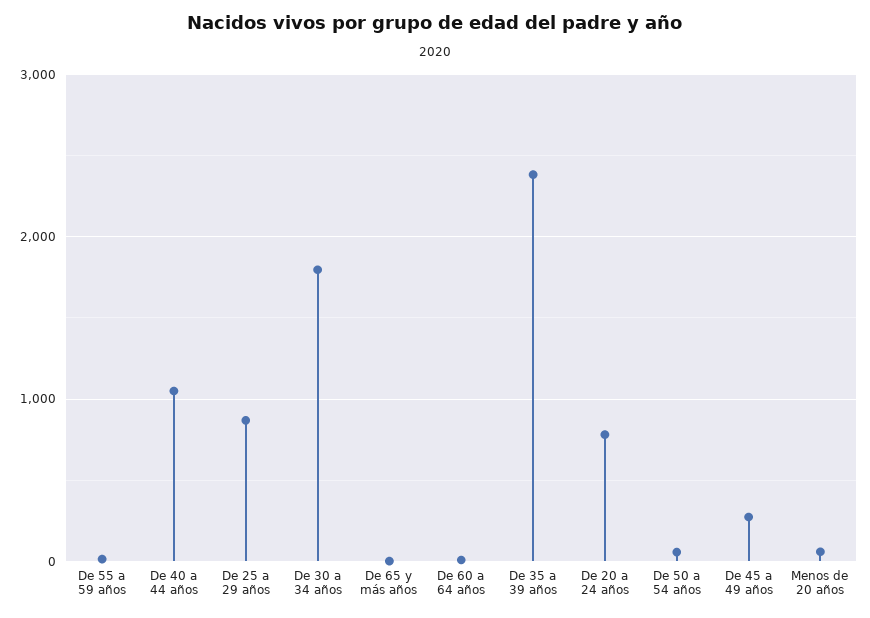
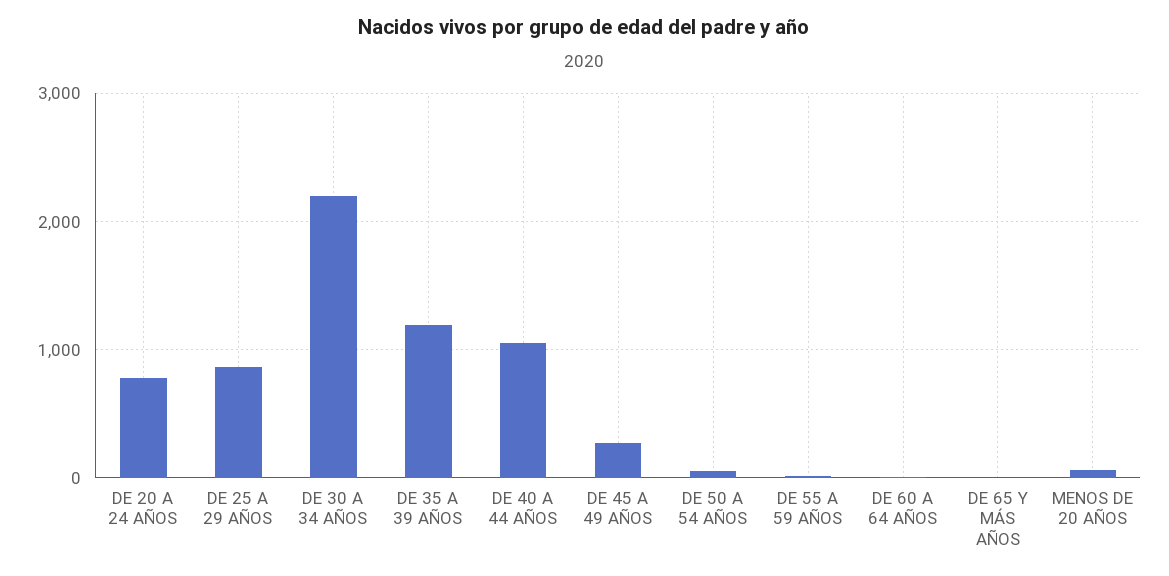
  {
    "De 55 a 59 años": 0,
    "De 40 a 44 años": 1100,
    "De 25 a 29 años": 900,
-   "De 30 a 34 años": 1800,
+   "De 30 a 34 años": 2200,
    "De 65 y más años": 0,
    "De 60 a 64 años": 0,
-   "De 35 a 39 años": 2400,
+   "De 35 a 39 años": 1200,
    "De 20 a 24 años": 800,
    "De 50 a 54 años": 100,
    "De 45 a 49 años": 300,
    "Menos de 20 años": 100
  }

